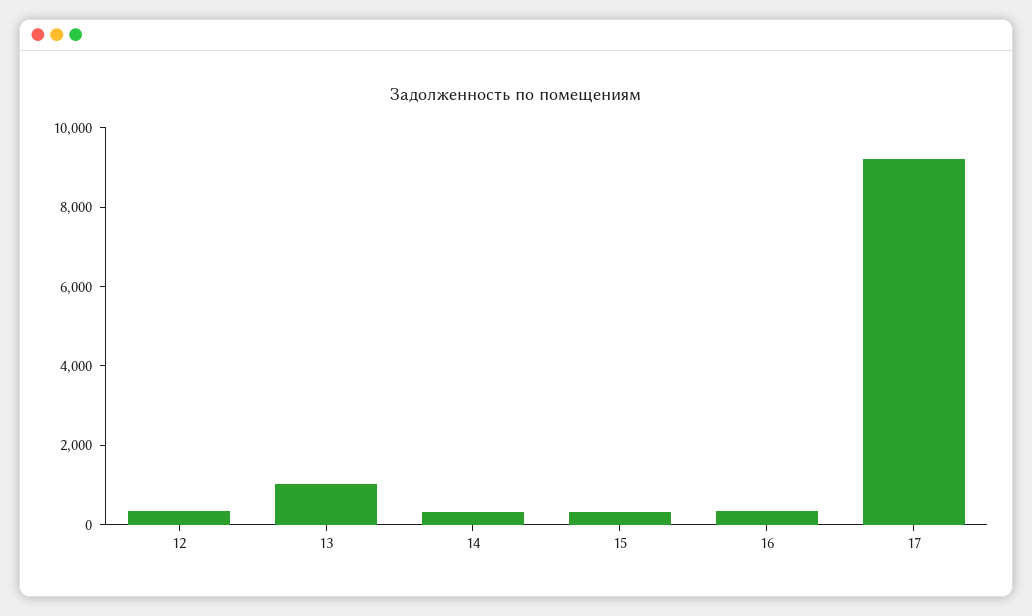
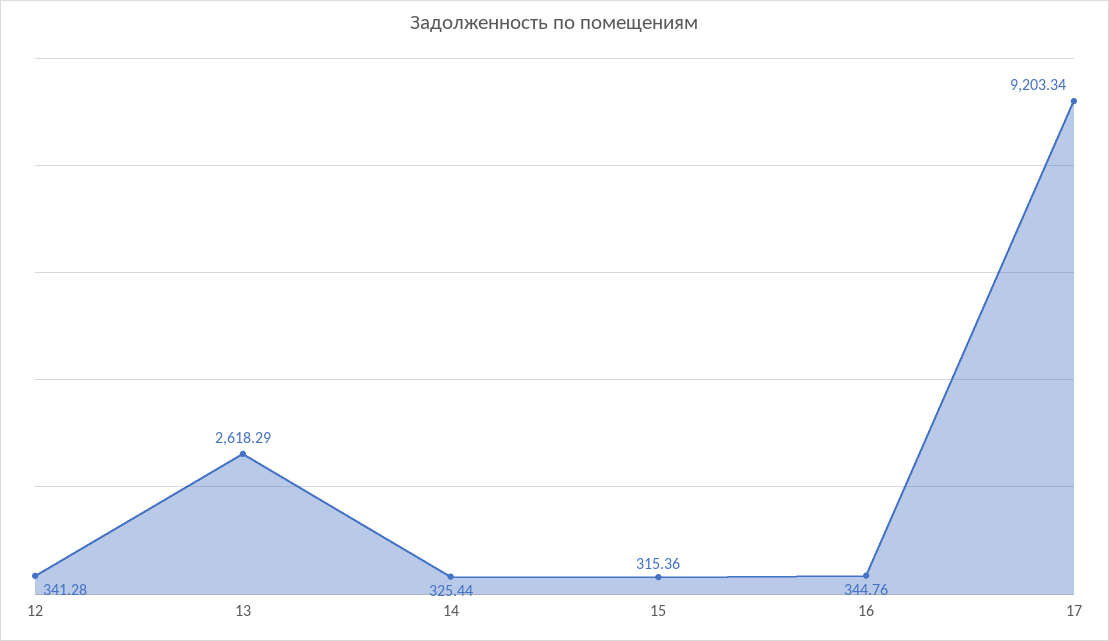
  {
    "12": 341.28,
-   "13": 1000,
+   "13": 2618.29,
    "14": 325.44,
    "15": 315.36,
    "16": 344.76,
    "17": 9203.34
  }

